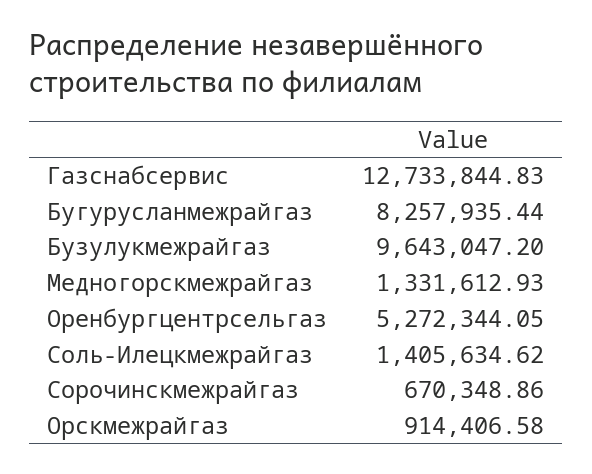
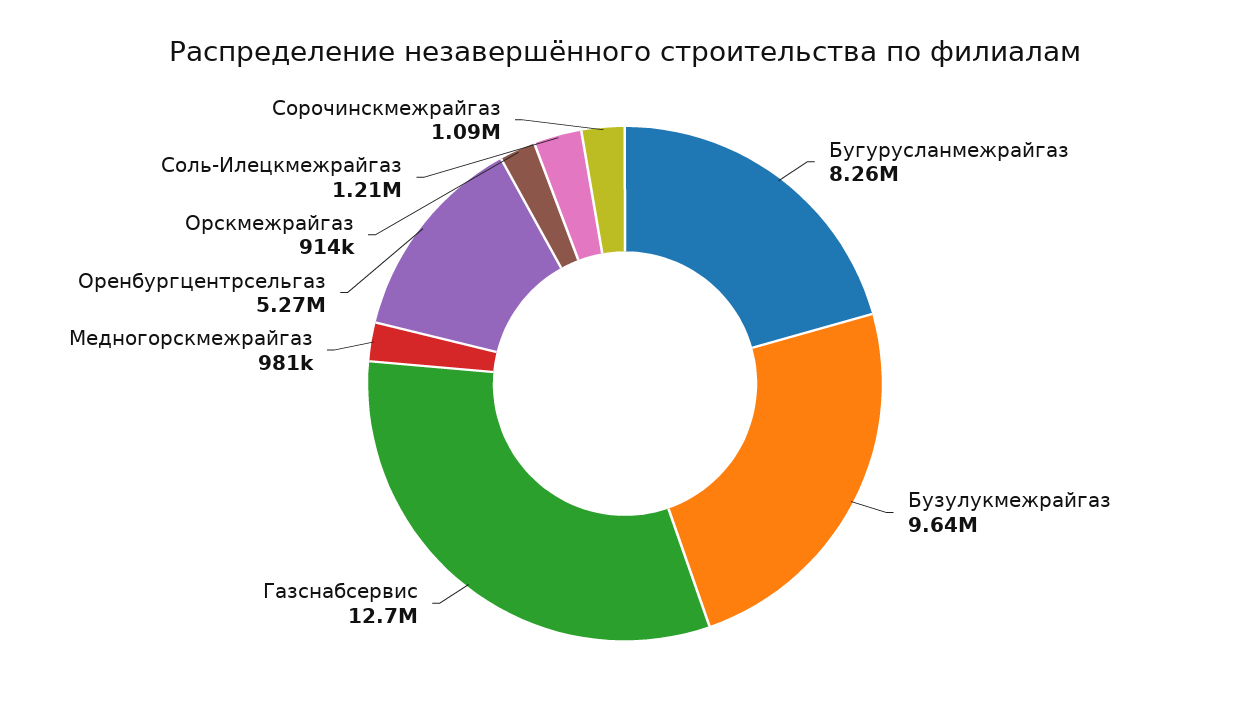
  {
    "Газснабсервис": 12733844.83,
    "Бугурусланмежрайгаз": 8257935.44,
    "Бузулукмежрайгаз": 9643047.2,
-   "Медногорскмежрайгаз": 1331612.93,
+   "Медногорскмежрайгаз": 981000,
    "Оренбургцентрсельгаз": 5272344.05,
-   "Соль-Илецкмежрайгаз": 1405634.62,
+   "Соль-Илецкмежрайгаз": 1210000,
-   "Сорочинскмежрайгаз": 670348.86,
+   "Сорочинскмежрайгаз": 1090000,
    "Орскмежрайгаз": 914406.58
  }

